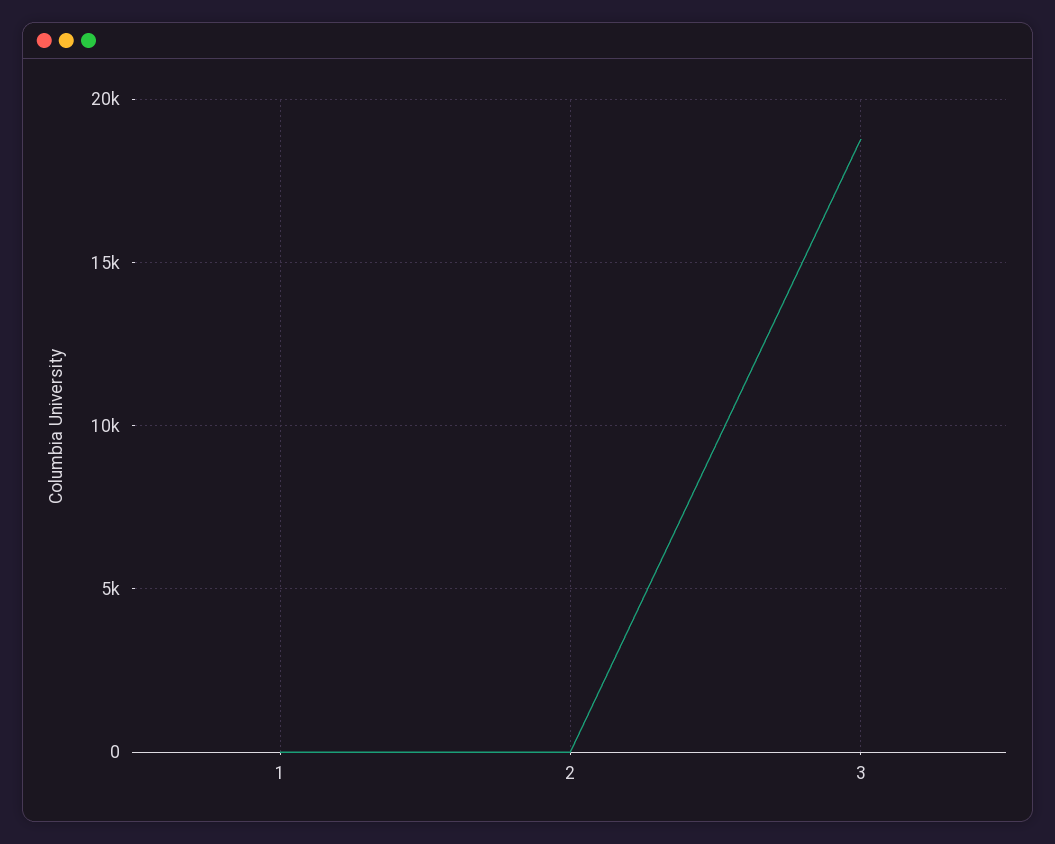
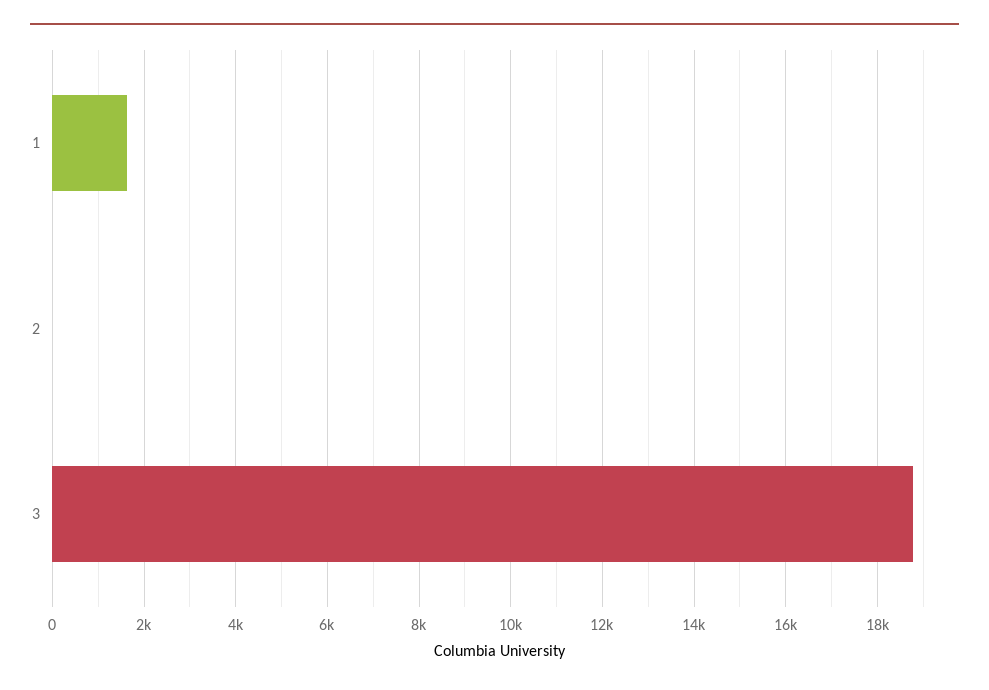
  {
-   "1": 0,
+   "1": 1600,
    "2": 0,
    "3": 18800
  }

